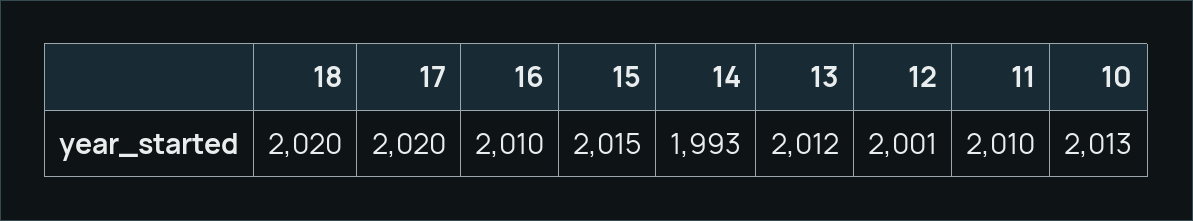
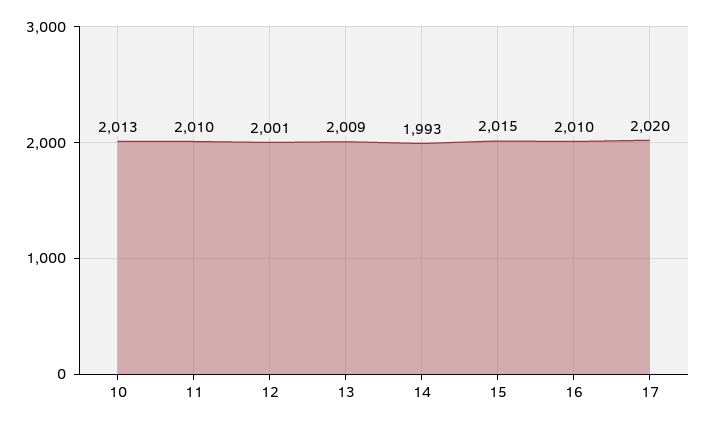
  {
-   "18": 2020,
    "17": 2020,
    "16": 2010,
    "15": 2015,
    "14": 1993,
-   "13": 2012,
+   "13": 2009,
    "12": 2001,
    "11": 2010,
    "10": 2013
  }

